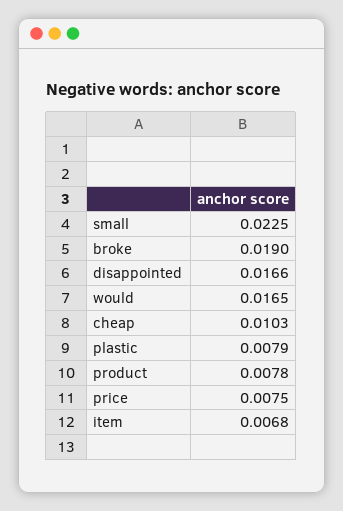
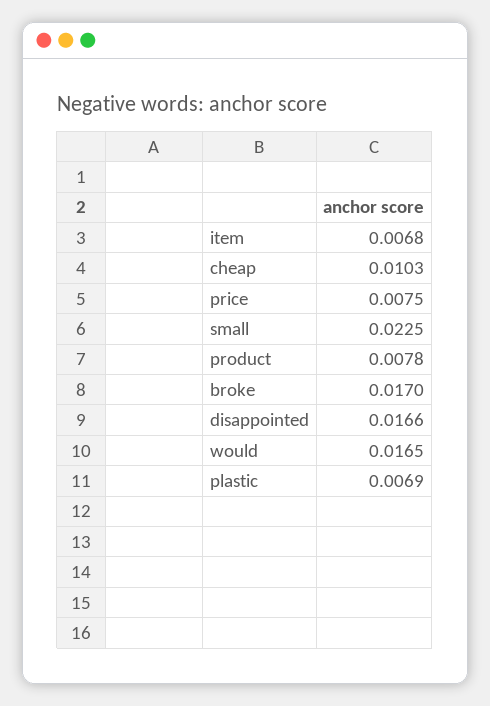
  {
    "small": 0.0225,
-   "broke": 0.019,
+   "broke": 0.017,
    "disappointed": 0.0166,
    "would": 0.0165,
    "cheap": 0.0103,
-   "plastic": 0.0079,
+   "plastic": 0.0069,
    "product": 0.0078,
    "price": 0.0075,
    "item": 0.0068
  }

